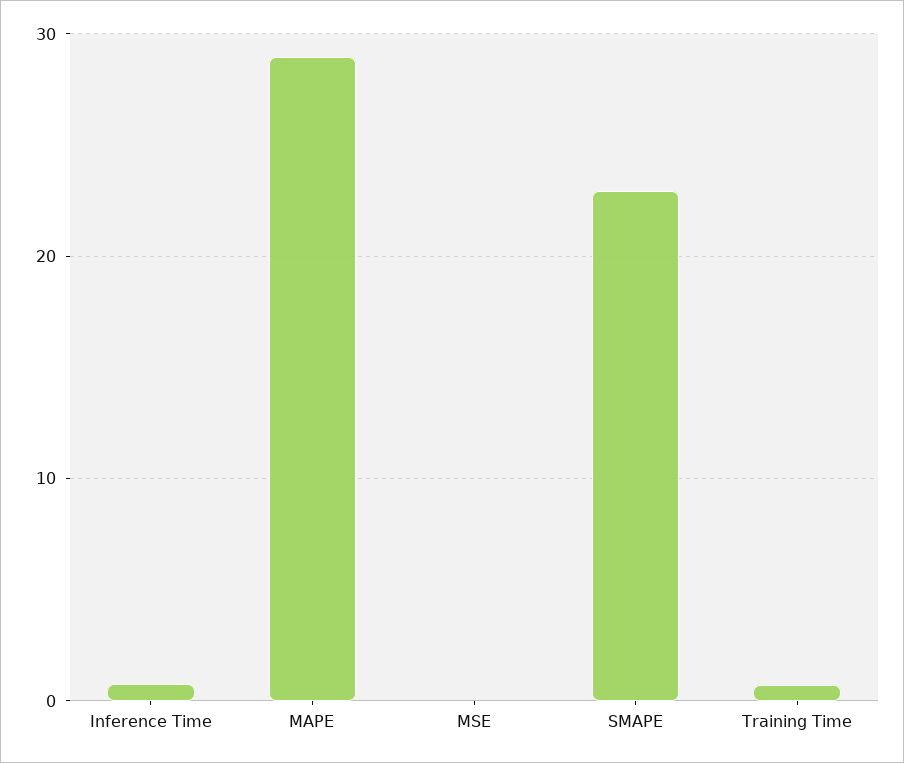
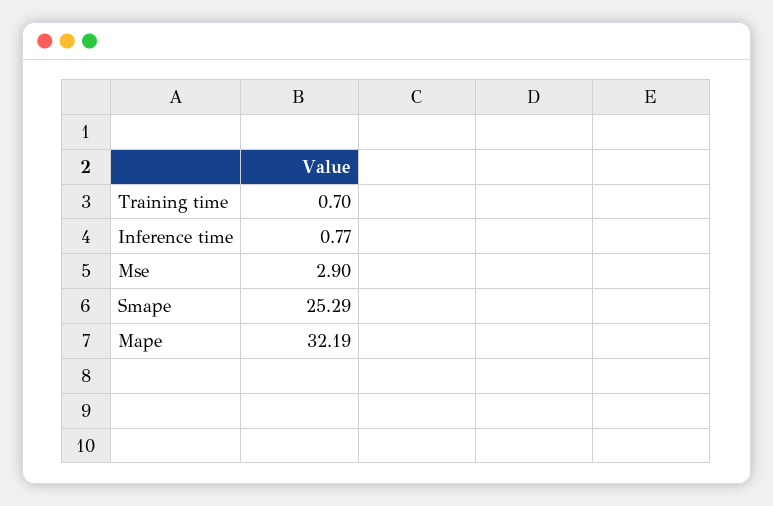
  {
    "Inference Time": 0.77,
-   "MAPE": 29,
+   "MAPE": 32.19,
-   "MSE": 0,
+   "MSE": 2.9,
-   "SMAPE": 23,
+   "SMAPE": 25.29,
    "Training Time": 0.7
  }

